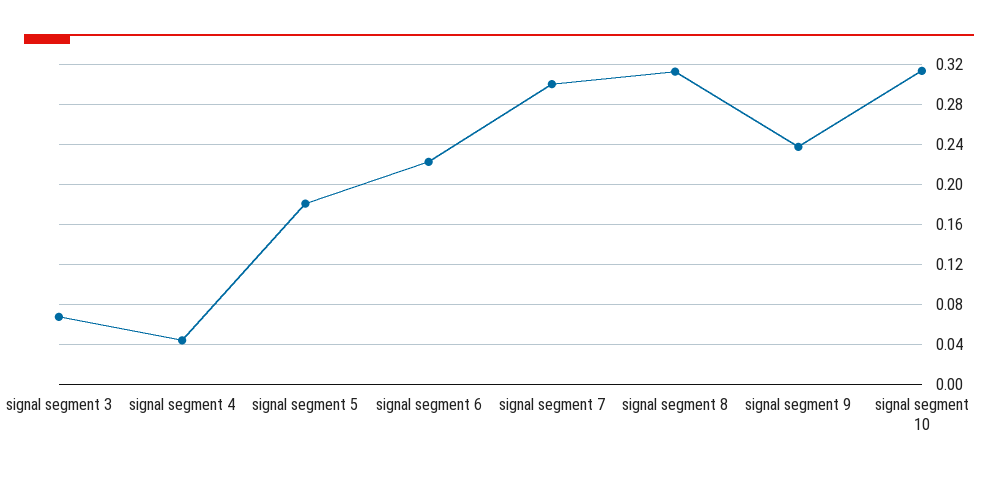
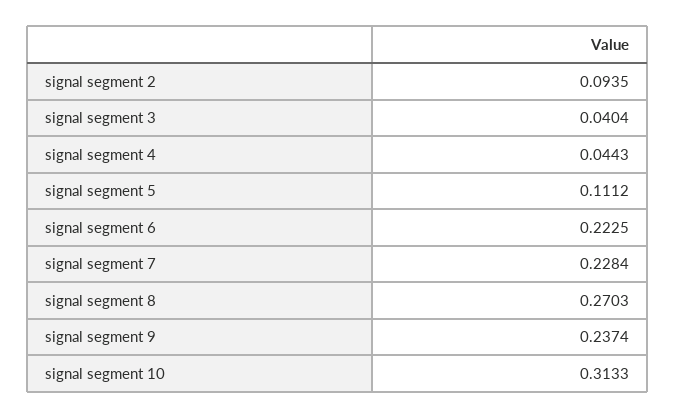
  {
-   "signal segment 3": 0.07,
+   "signal segment 3": 0.0404,
    "signal segment 4": 0.0443,
-   "signal segment 5": 0.18,
+   "signal segment 5": 0.1112,
    "signal segment 6": 0.2225,
-   "signal segment 7": 0.3,
+   "signal segment 7": 0.2284,
-   "signal segment 8": 0.31,
+   "signal segment 8": 0.2703,
    "signal segment 9": 0.2374,
-   "signal segment 10": 0.3133
+   "signal segment 10": 0.3133,
+   "signal segment 2": 0.0935
  }

